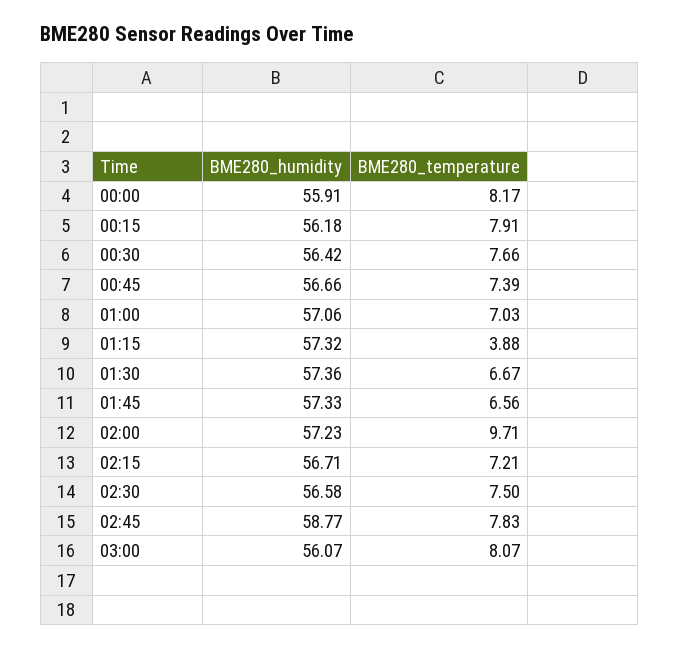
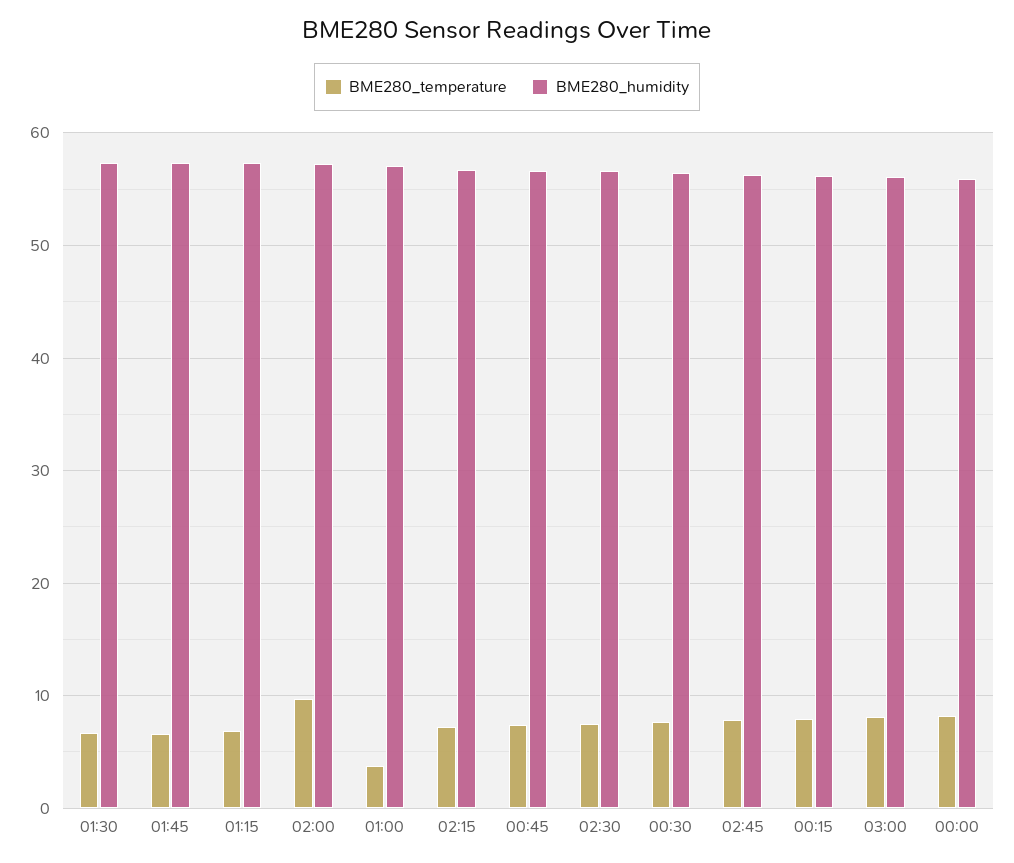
  {
    "BME280_humidity": {
      "00:00": 55.91,
      "00:15": 56.18,
      "00:30": 56.42,
      "00:45": 56.66,
      "01:00": 57.06,
      "01:15": 57.32,
      "01:30": 57.36,
      "01:45": 57.33,
      "02:00": 57.23,
      "02:15": 56.71,
      "02:30": 56.58,
-     "02:45": 58.77,
+     "02:45": 56,
      "03:00": 56.07
    },
    "BME280_temperature": {
      "00:00": 8.17,
      "00:15": 7.91,
      "00:30": 7.66,
      "00:45": 7.39,
-     "01:00": 7.03,
+     "01:00": 4,
-     "01:15": 3.88,
+     "01:15": 7,
      "01:30": 6.67,
      "01:45": 6.56,
      "02:00": 9.71,
      "02:15": 7.21,
      "02:30": 7.5,
      "02:45": 7.83,
      "03:00": 8.07
    }
  }

